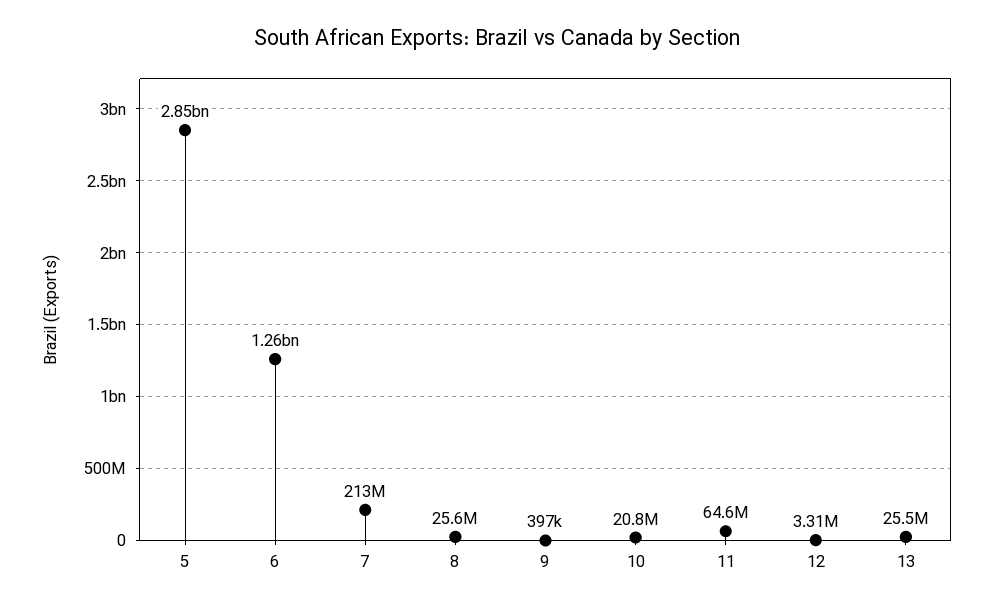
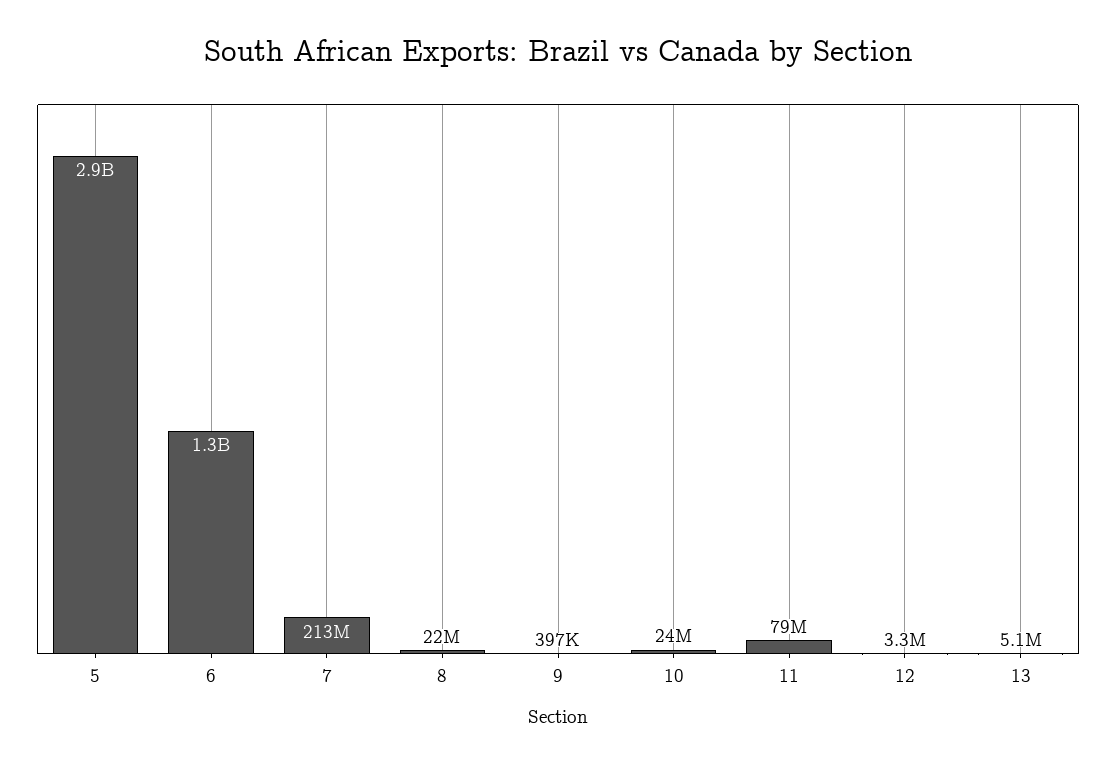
  {
    "5": 2850000000,
    "6": 1260000000,
    "7": 213000000,
-   "8": 25600000,
+   "8": 22000000,
    "9": 397000,
-   "10": 20800000,
+   "10": 24000000,
-   "11": 64600000,
+   "11": 79000000,
    "12": 3310000,
-   "13": 25500000
+   "13": 5100000
  }

